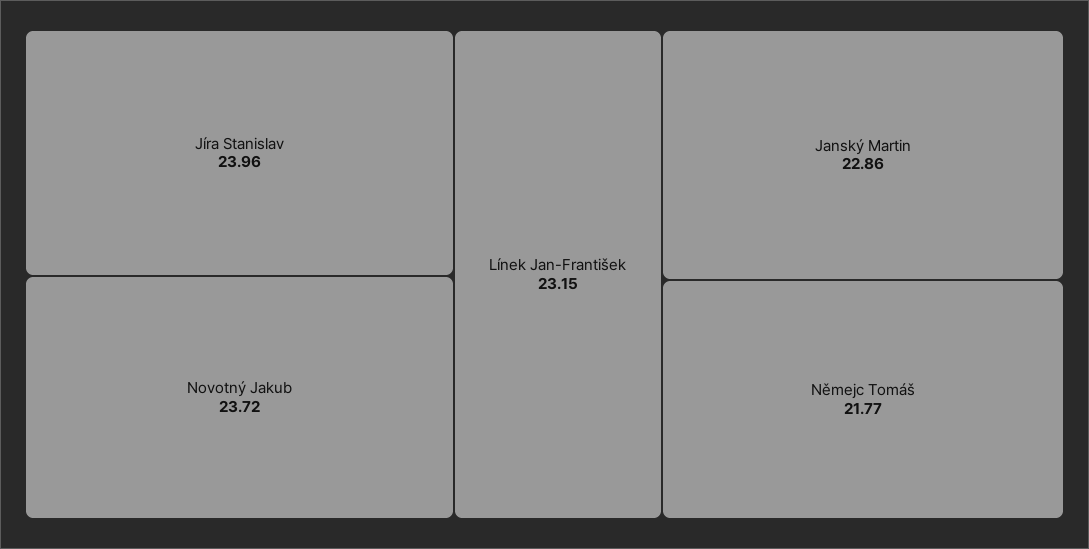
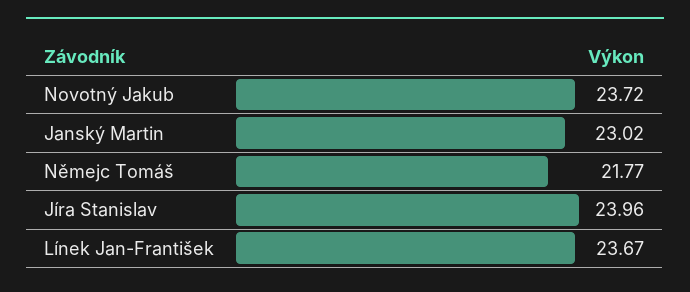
  {
    "Jíra Stanislav": 23.96,
    "Novotný Jakub": 23.72,
-   "Línek Jan-František": 23.15,
+   "Línek Jan-František": 23.67,
-   "Janský Martin": 22.86,
+   "Janský Martin": 23.02,
    "Němejc Tomáš": 21.77
  }

